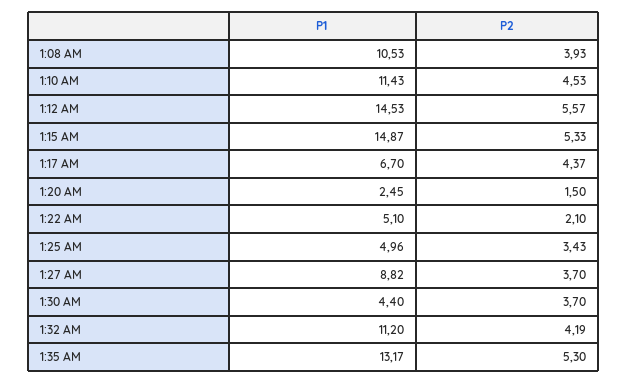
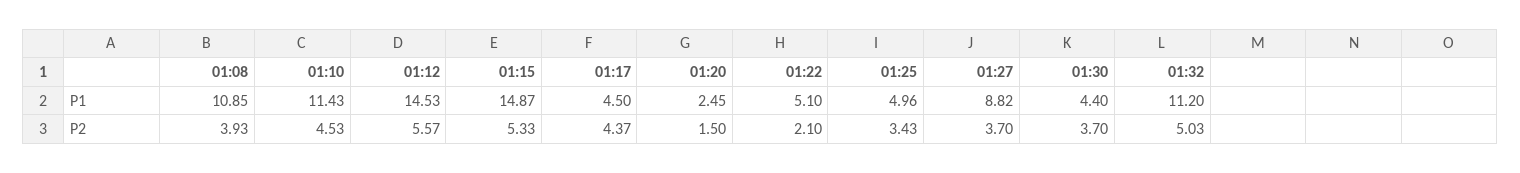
  {
    "P1": {
-     "1:08 AM": 10.53,
+     "1:08 AM": 10.85,
      "1:10 AM": 11.43,
      "1:12 AM": 14.53,
      "1:15 AM": 14.87,
-     "1:17 AM": 6.7,
+     "1:17 AM": 4.5,
      "1:20 AM": 2.45,
      "1:22 AM": 5.1,
      "1:25 AM": 4.96,
      "1:27 AM": 8.82,
      "1:30 AM": 4.4,
-     "1:32 AM": 11.2,
+     "1:32 AM": 11.2
-     "1:35 AM": 13.17
    },
    "P2": {
      "1:08 AM": 3.93,
      "1:10 AM": 4.53,
      "1:12 AM": 5.57,
      "1:15 AM": 5.33,
      "1:17 AM": 4.37,
      "1:20 AM": 1.5,
      "1:22 AM": 2.1,
      "1:25 AM": 3.43,
      "1:27 AM": 3.7,
      "1:30 AM": 3.7,
-     "1:32 AM": 4.19,
+     "1:32 AM": 5.03
-     "1:35 AM": 5.3
    }
  }

